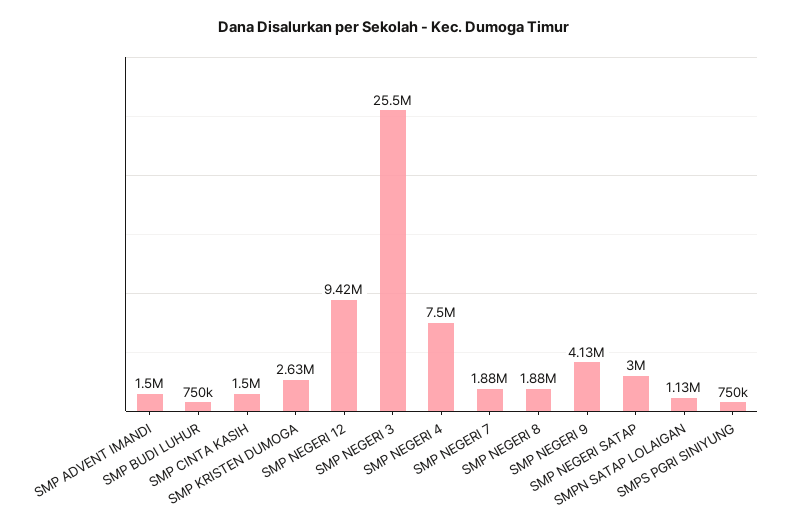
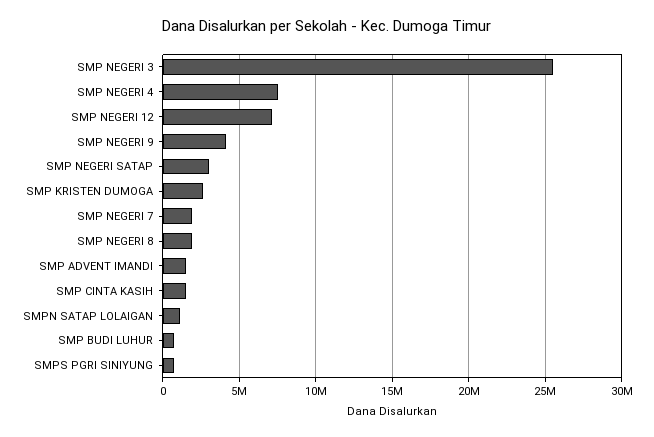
  {
    "SMP ADVENT IMANDI": 1500000,
    "SMP BUDI LUHUR": 750000,
    "SMP CINTA KASIH": 1500000,
    "SMP KRISTEN DUMOGA": 2630000,
-   "SMP NEGERI 12": 9420000,
+   "SMP NEGERI 12": 7000000,
    "SMP NEGERI 3": 25500000,
    "SMP NEGERI 4": 7500000,
    "SMP NEGERI 7": 1880000,
    "SMP NEGERI 8": 1880000,
    "SMP NEGERI 9": 4130000,
    "SMP NEGERI SATAP": 3000000,
    "SMPN SATAP LOLAIGAN": 1130000,
    "SMPS PGRI SINIYUNG": 750000
  }

